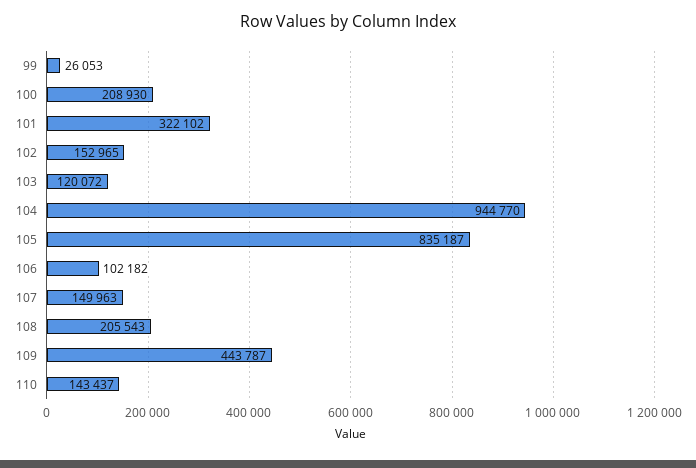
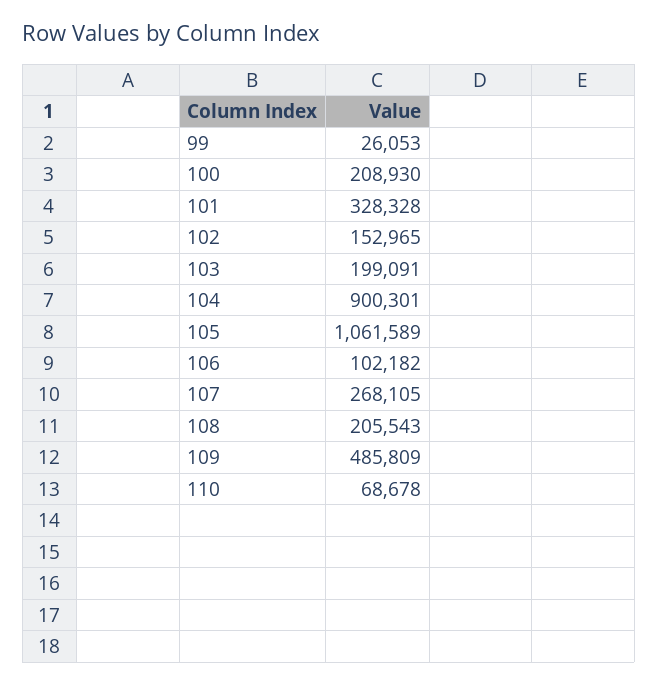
  {
    "99": 26053,
    "100": 208930,
-   "101": 322102,
+   "101": 328328,
    "102": 152965,
-   "103": 120072,
+   "103": 199091,
-   "104": 944770,
+   "104": 900301,
-   "105": 835187,
+   "105": 1061589,
    "106": 102182,
-   "107": 149963,
+   "107": 268105,
    "108": 205543,
-   "109": 443787,
+   "109": 485809,
-   "110": 143437
+   "110": 68678
  }

